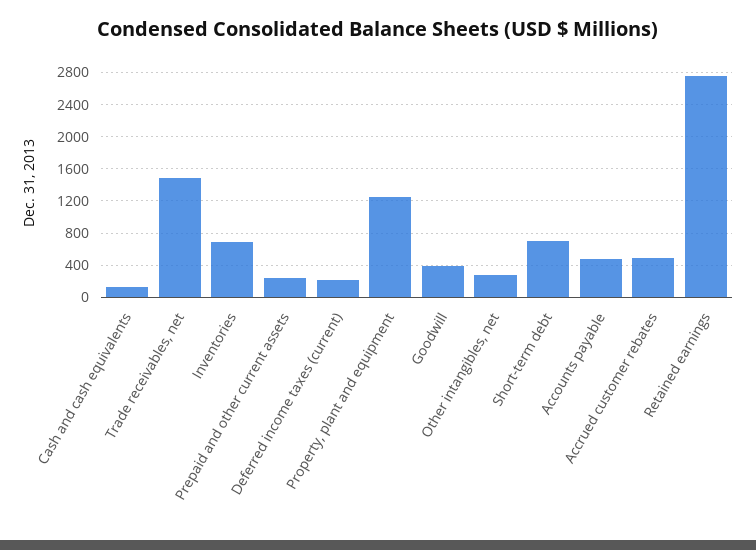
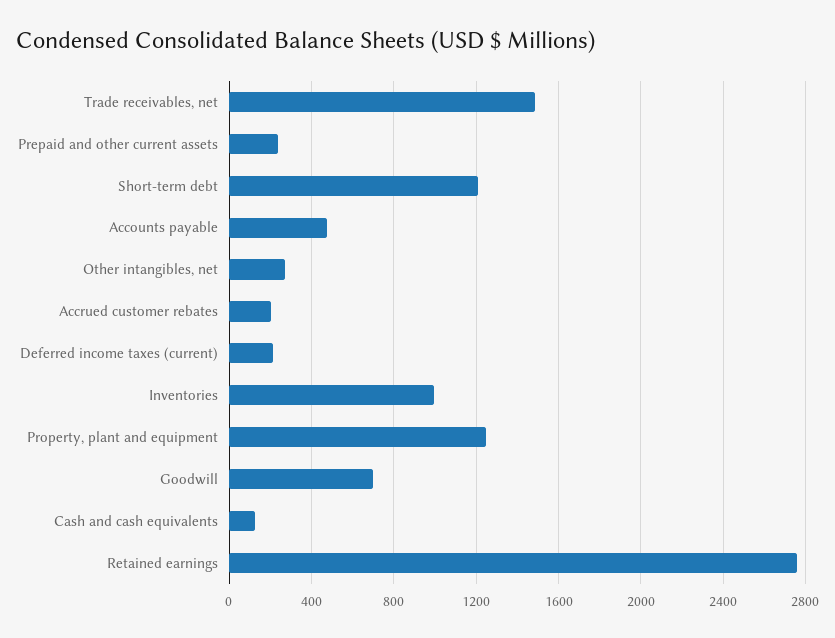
  {
    "Cash and cash equivalents": 100,
    "Trade receivables, net": 1500,
-   "Inventories": 700,
+   "Inventories": 1000,
    "Prepaid and other current assets": 250,
    "Deferred income taxes (current)": 200,
    "Property, plant and equipment": 1250,
-   "Goodwill": 400,
+   "Goodwill": 700,
    "Other intangibles, net": 250,
-   "Short-term debt": 700,
+   "Short-term debt": 1200,
    "Accounts payable": 500,
-   "Accrued customer rebates": 500,
+   "Accrued customer rebates": 200,
    "Retained earnings": 2750
  }

